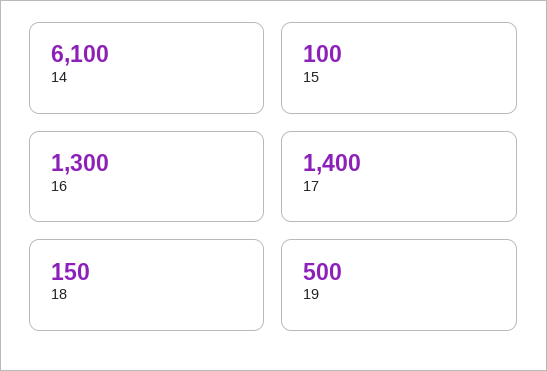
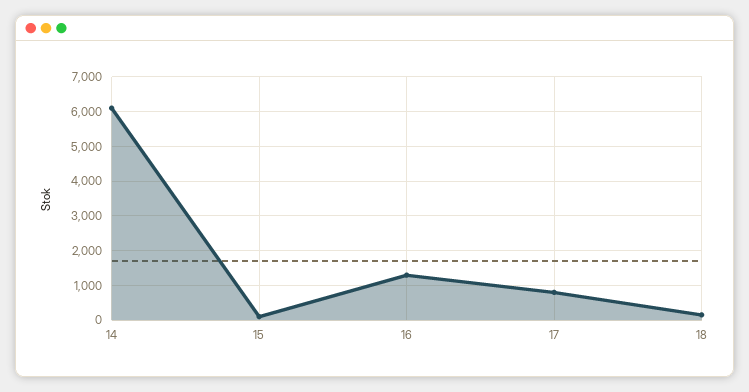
  {
    "14": 6100,
    "15": 100,
    "16": 1300,
-   "17": 1400,
+   "17": 800,
-   "18": 150,
+   "18": 150
-   "19": 500
  }

